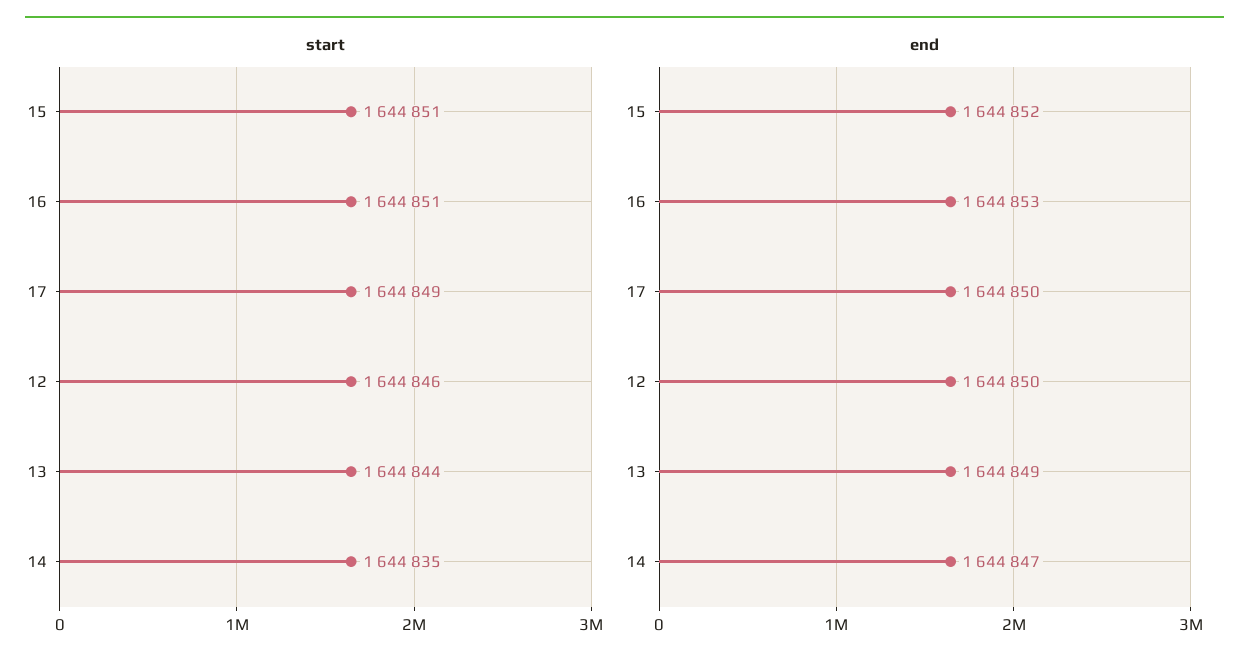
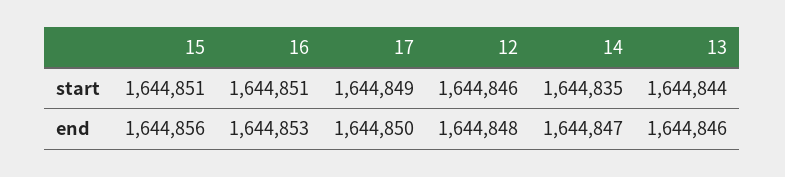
  {
    "start": {
      "15": 1644851,
      "16": 1644851,
      "17": 1644849,
      "12": 1644846,
      "13": 1644844,
      "14": 1644835
    },
    "end": {
-     "15": 1644852,
+     "15": 1644856,
      "16": 1644853,
      "17": 1644850,
-     "12": 1644850,
+     "12": 1644848,
-     "13": 1644849,
+     "13": 1644846,
      "14": 1644847
    }
  }

